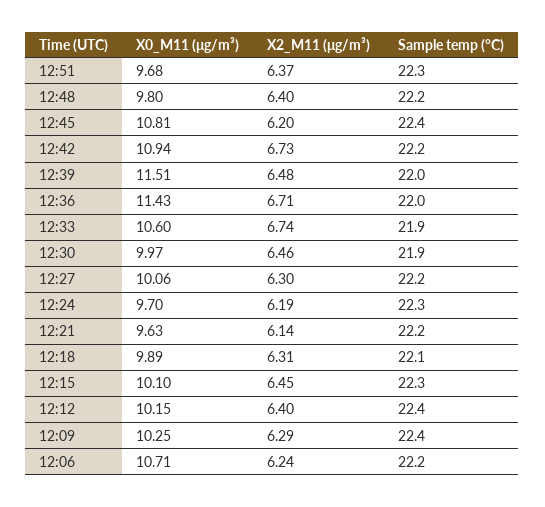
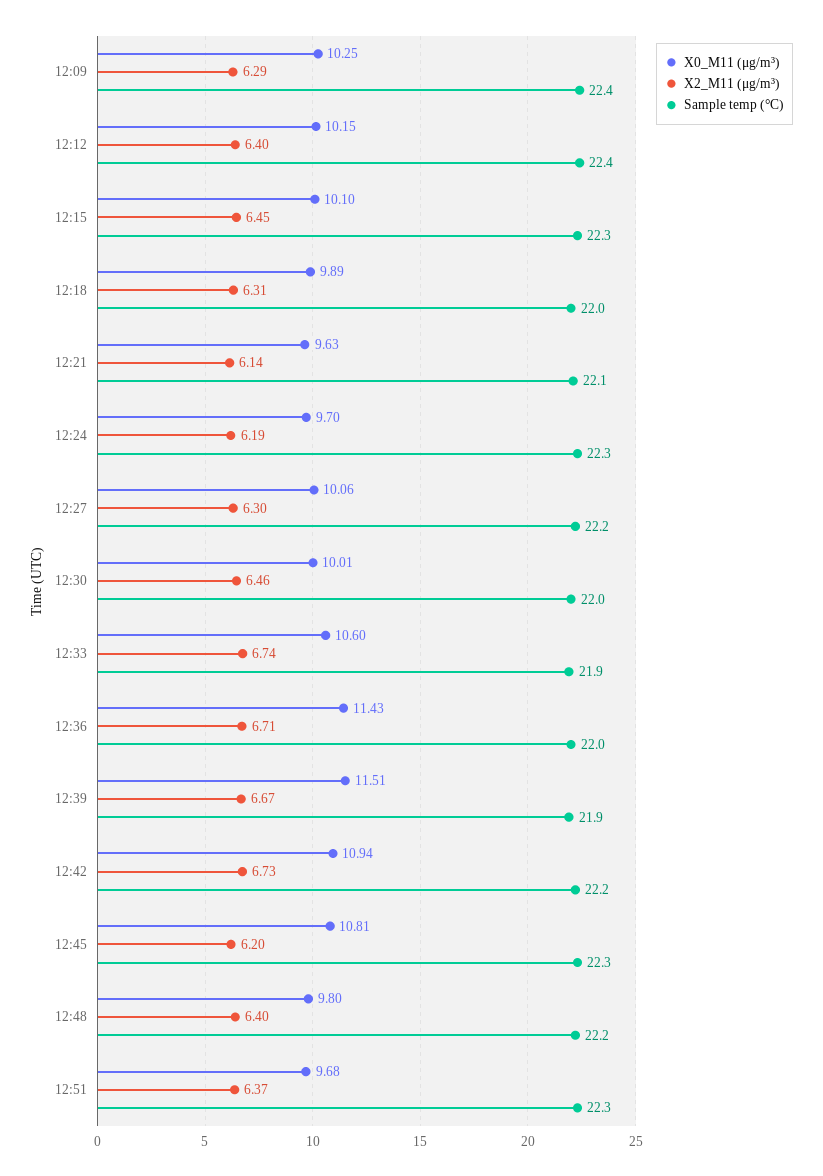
  {
    "X0_M11 (μg/m³)": {
      "12:51": 9.68,
      "12:48": 9.8,
      "12:45": 10.81,
      "12:42": 10.94,
      "12:39": 11.51,
      "12:36": 11.43,
      "12:33": 10.6,
-     "12:30": 9.97,
+     "12:30": 10.01,
      "12:27": 10.06,
      "12:24": 9.7,
      "12:21": 9.63,
      "12:18": 9.89,
      "12:15": 10.1,
      "12:12": 10.15,
-     "12:09": 10.25,
+     "12:09": 10.25
-     "12:06": 10.71
    },
    "X2_M11 (μg/m³)": {
      "12:51": 6.37,
      "12:48": 6.4,
      "12:45": 6.2,
      "12:42": 6.73,
-     "12:39": 6.48,
+     "12:39": 6.67,
      "12:36": 6.71,
      "12:33": 6.74,
      "12:30": 6.46,
      "12:27": 6.3,
      "12:24": 6.19,
      "12:21": 6.14,
      "12:18": 6.31,
      "12:15": 6.45,
      "12:12": 6.4,
-     "12:09": 6.29,
+     "12:09": 6.29
-     "12:06": 6.24
    },
    "Sample temp (°C)": {
      "12:51": 22.3,
      "12:48": 22.2,
-     "12:45": 22.4,
+     "12:45": 22.3,
      "12:42": 22.2,
-     "12:39": 22,
+     "12:39": 21.9,
      "12:36": 22,
      "12:33": 21.9,
-     "12:30": 21.9,
+     "12:30": 22,
      "12:27": 22.2,
      "12:24": 22.3,
-     "12:21": 22.2,
+     "12:21": 22.1,
-     "12:18": 22.1,
+     "12:18": 22,
      "12:15": 22.3,
      "12:12": 22.4,
-     "12:09": 22.4,
+     "12:09": 22.4
-     "12:06": 22.2
    }
  }

